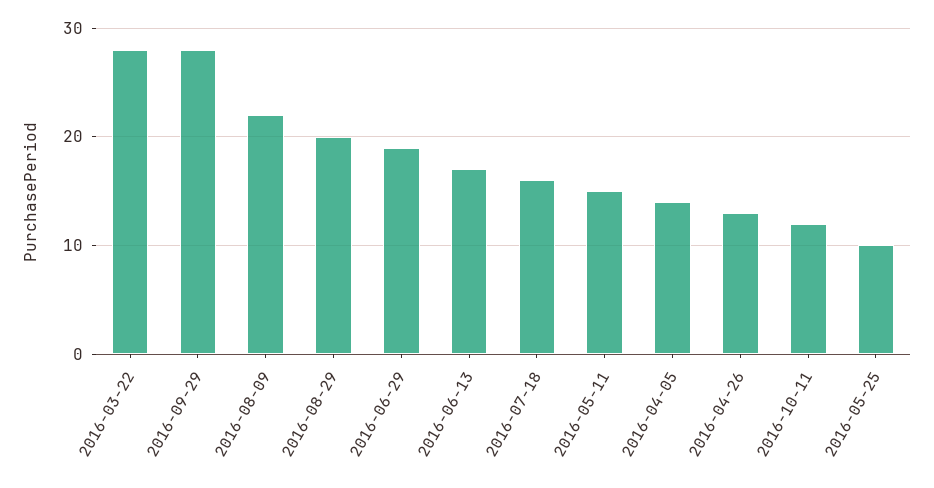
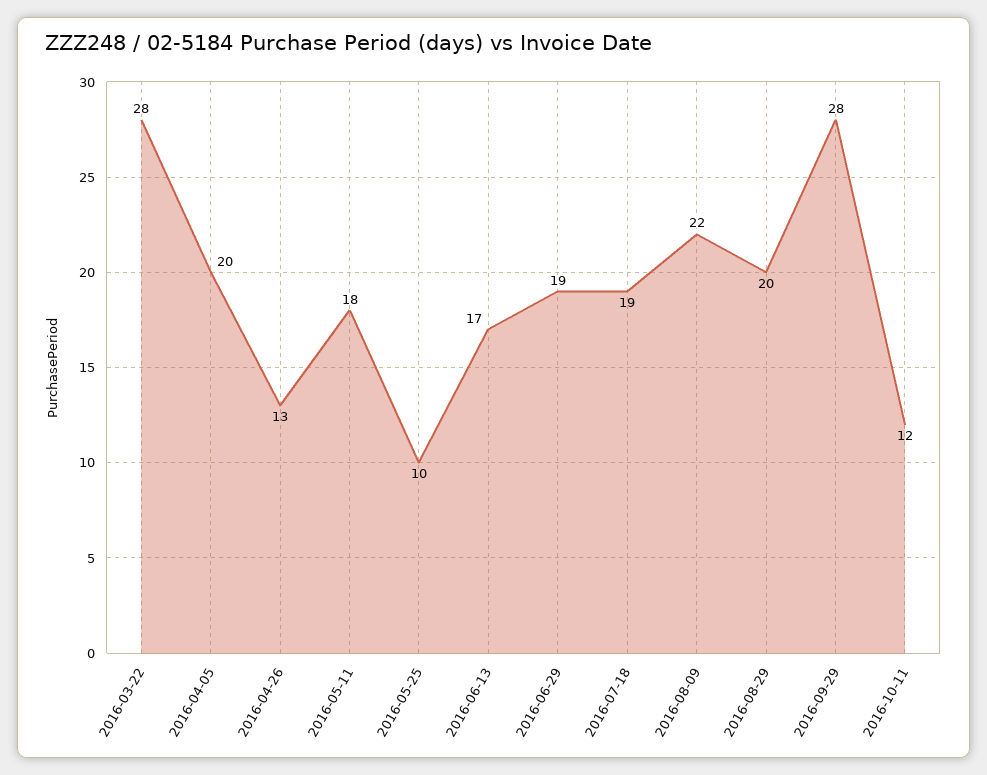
  {
    "2016-03-22": 28,
    "2016-09-29": 28,
    "2016-08-09": 22,
    "2016-08-29": 20,
    "2016-06-29": 19,
    "2016-06-13": 17,
-   "2016-07-18": 16,
+   "2016-07-18": 19,
-   "2016-05-11": 15,
+   "2016-05-11": 18,
-   "2016-04-05": 14,
+   "2016-04-05": 20,
    "2016-04-26": 13,
    "2016-10-11": 12,
    "2016-05-25": 10
  }

